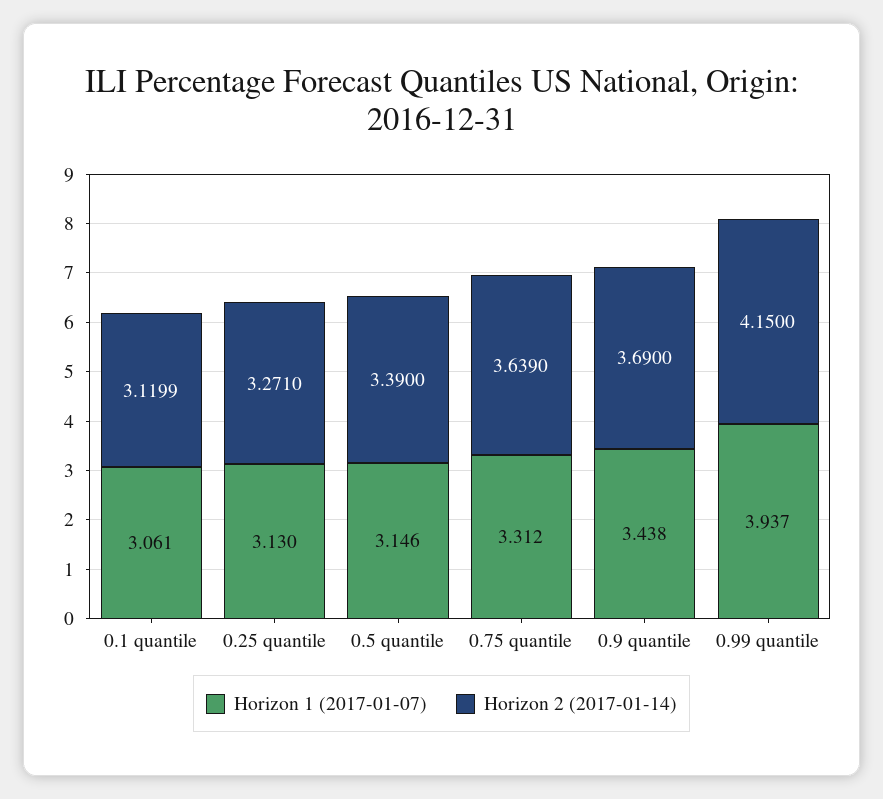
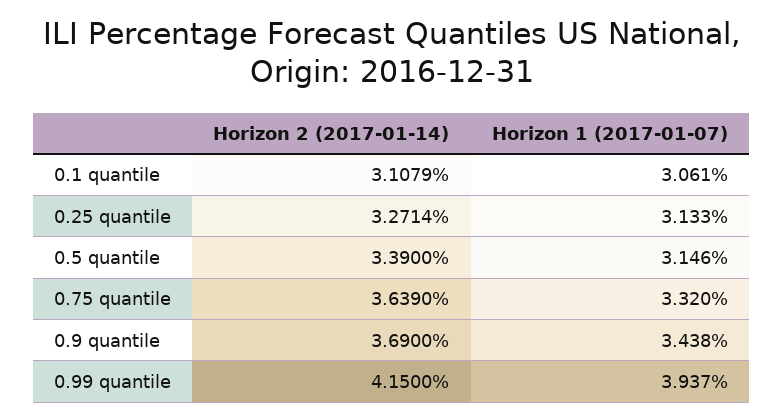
  {
    "Horizon 1 (2017-01-07)": {
      "0.1 quantile": 3.061,
-     "0.25 quantile": 3.13,
+     "0.25 quantile": 3.133,
      "0.5 quantile": 3.146,
-     "0.75 quantile": 3.312,
+     "0.75 quantile": 3.32,
      "0.9 quantile": 3.438,
      "0.99 quantile": 3.937
    },
    "Horizon 2 (2017-01-14)": {
-     "0.1 quantile": 3.1199,
+     "0.1 quantile": 3.1079,
-     "0.25 quantile": 3.271,
+     "0.25 quantile": 3.2714,
      "0.5 quantile": 3.39,
      "0.75 quantile": 3.639,
      "0.9 quantile": 3.69,
      "0.99 quantile": 4.15
    }
  }

